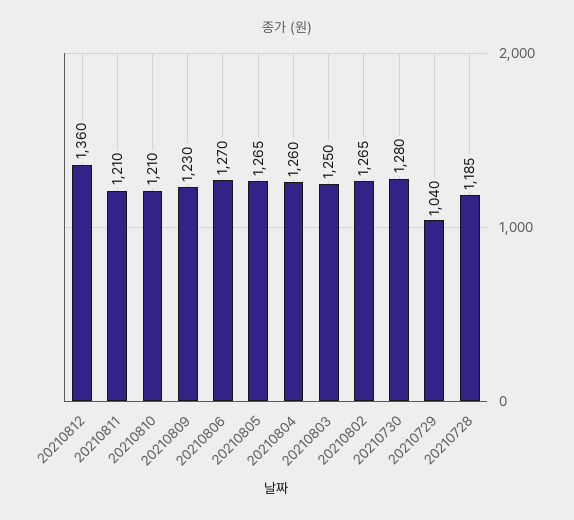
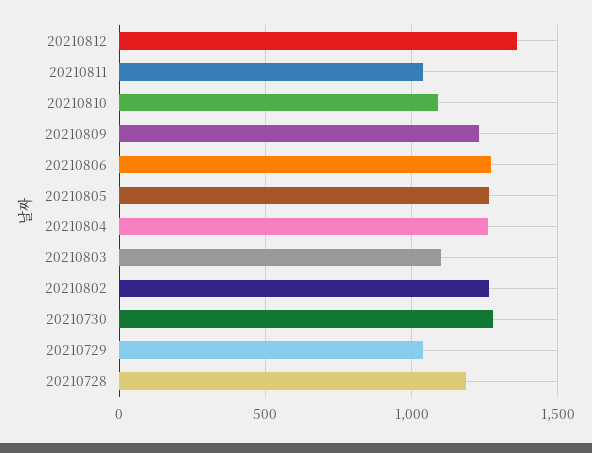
  {
    "20210812": 1360,
-   "20210811": 1210,
+   "20210811": 1050,
-   "20210810": 1210,
+   "20210810": 1100,
    "20210809": 1230,
    "20210806": 1270,
    "20210805": 1265,
    "20210804": 1260,
-   "20210803": 1250,
+   "20210803": 1100,
    "20210802": 1265,
    "20210730": 1280,
    "20210729": 1040,
    "20210728": 1185
  }

